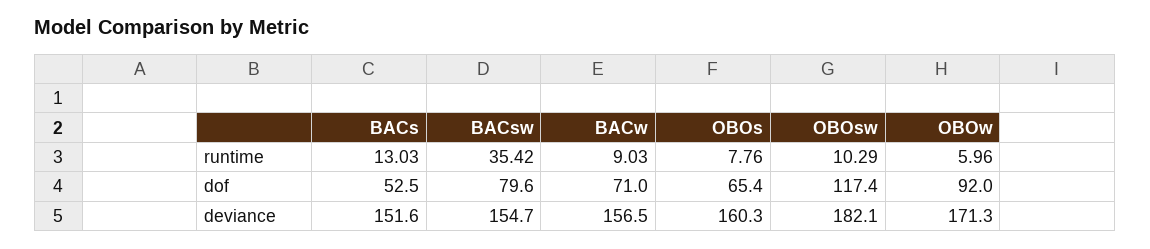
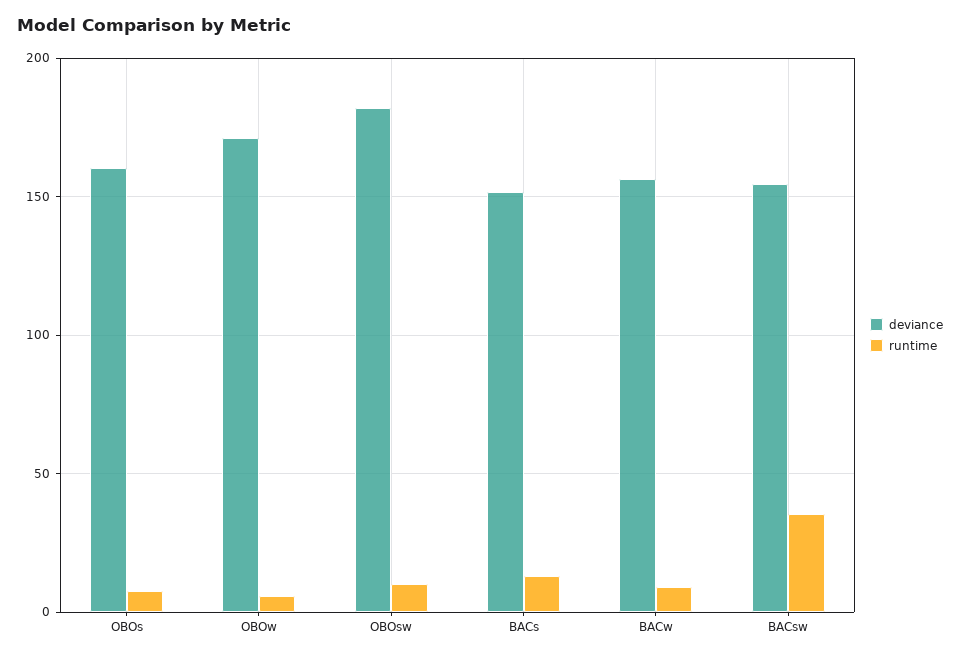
  {
    "runtime": {
      "BACs": 13.03,
      "BACsw": 35.42,
      "BACw": 9.03,
      "OBOs": 7.76,
      "OBOsw": 10.29,
      "OBOw": 5.96
    },
-   "dof": {
-     "BACs": 52.5,
-     "BACsw": 79.6,
-     "BACw": 71,
-     "OBOs": 65.4,
-     "OBOsw": 117.4,
-     "OBOw": 92
-   },
    "deviance": {
      "BACs": 151.6,
      "BACsw": 154.7,
      "BACw": 156.5,
      "OBOs": 160.3,
      "OBOsw": 182.1,
      "OBOw": 171.3
    }
  }

